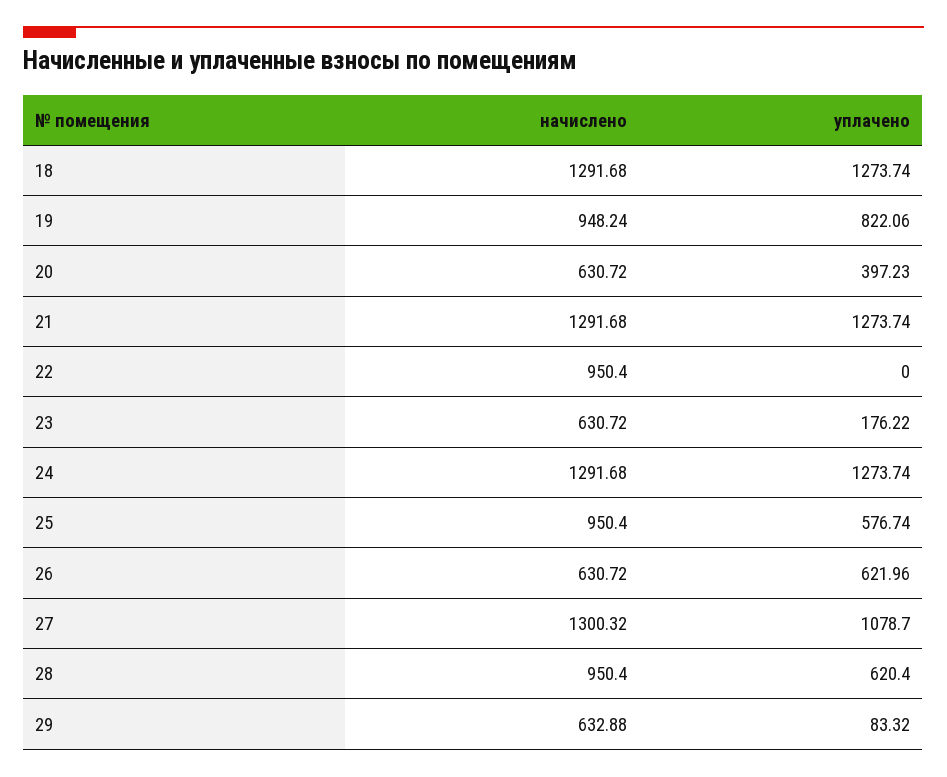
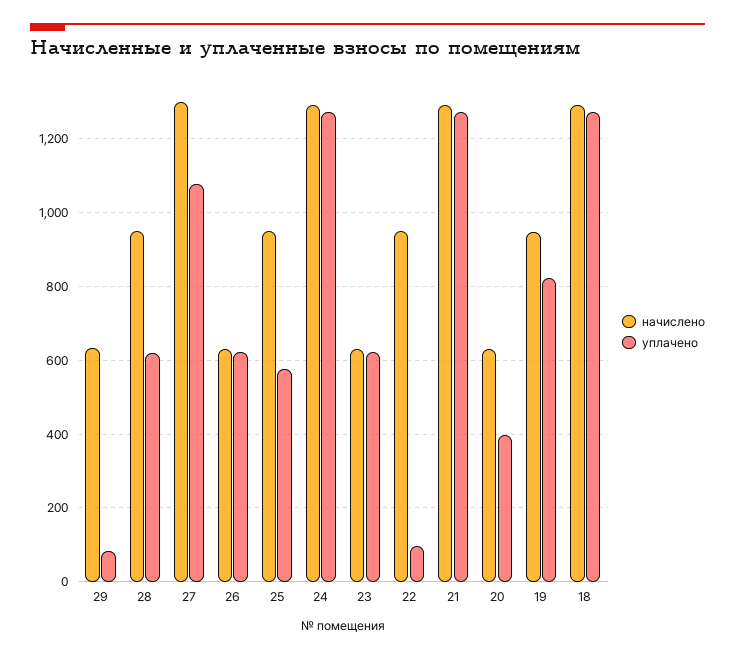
  {
    "начислено": {
      "18": 1291.68,
      "19": 948.24,
      "20": 630.72,
      "21": 1291.68,
      "22": 950.4,
      "23": 630.72,
      "24": 1291.68,
      "25": 950.4,
      "26": 630.72,
      "27": 1300.32,
      "28": 950.4,
      "29": 632.88
    },
    "уплачено": {
      "18": 1273.74,
      "19": 822.06,
      "20": 397.23,
      "21": 1273.74,
-     "22": 0,
+     "22": 100,
-     "23": 176.22,
+     "23": 620,
      "24": 1273.74,
      "25": 576.74,
      "26": 621.96,
      "27": 1078.7,
      "28": 620.4,
      "29": 83.32
    }
  }

